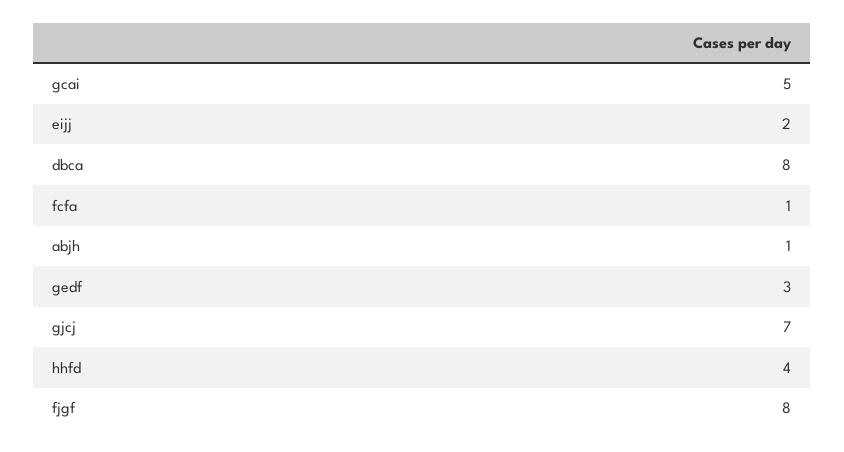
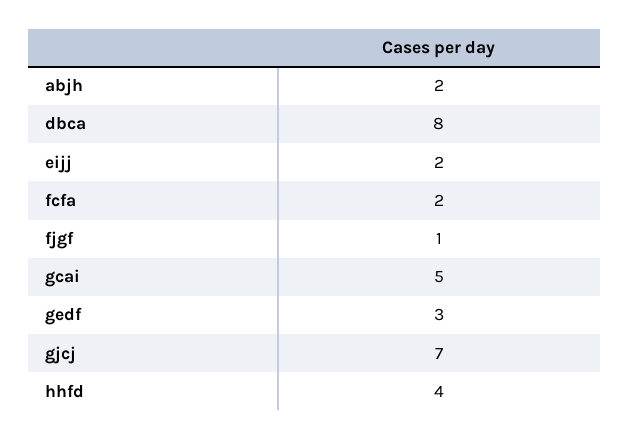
  {
    "gcai": 5,
    "eijj": 2,
    "dbca": 8,
-   "fcfa": 1,
+   "fcfa": 2,
-   "abjh": 1,
+   "abjh": 2,
    "gedf": 3,
    "gjcj": 7,
    "hhfd": 4,
-   "fjgf": 8
+   "fjgf": 1
  }

